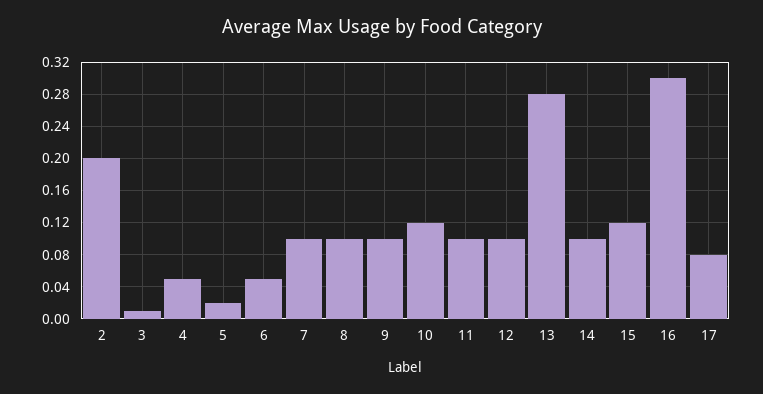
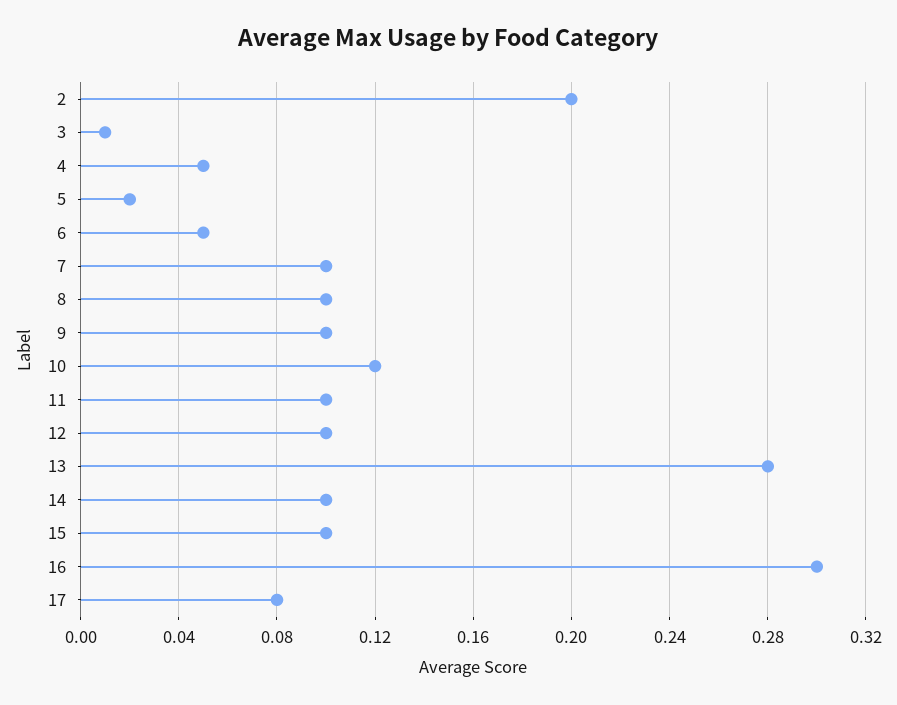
  {
    "2": 0.2,
    "3": 0.01,
    "4": 0.05,
    "5": 0.02,
    "6": 0.05,
    "7": 0.1,
    "8": 0.1,
    "9": 0.1,
    "10": 0.12,
    "11": 0.1,
    "12": 0.1,
    "13": 0.28,
    "14": 0.1,
-   "15": 0.12,
+   "15": 0.1,
    "16": 0.3,
    "17": 0.08
  }

